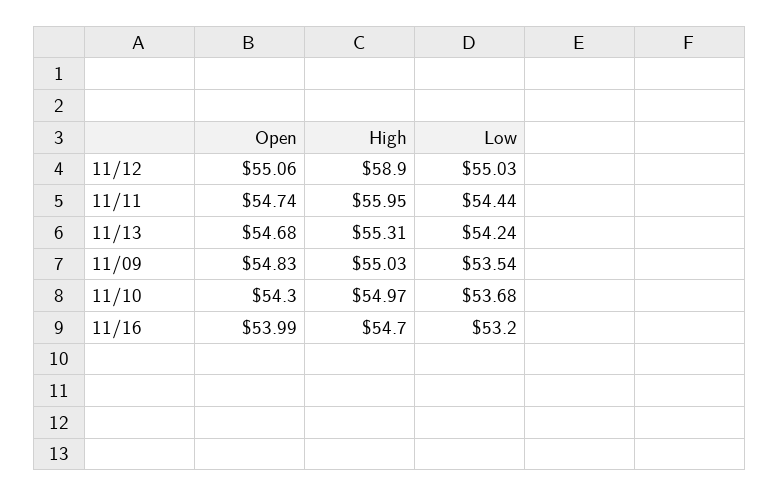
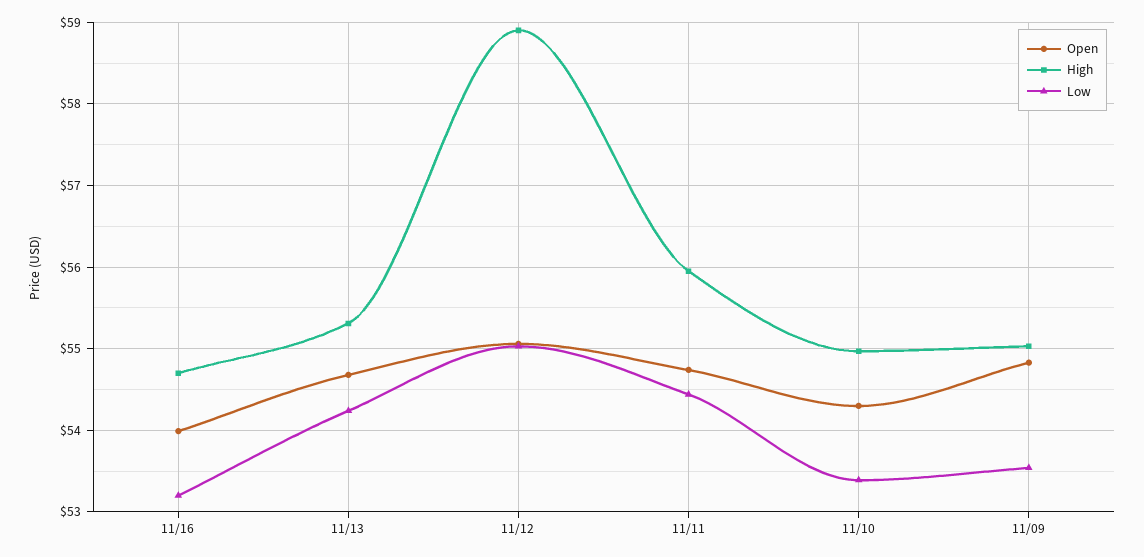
  {
    "Open": {
      "11/12": 55.06,
      "11/11": 54.74,
      "11/13": 54.68,
      "11/09": 54.83,
      "11/10": 54.3,
      "11/16": 53.99
    },
    "High": {
      "11/12": 58.9,
      "11/11": 55.95,
      "11/13": 55.31,
      "11/09": 55.03,
      "11/10": 54.97,
      "11/16": 54.7
    },
    "Low": {
      "11/12": 55.03,
      "11/11": 54.44,
      "11/13": 54.24,
      "11/09": 53.54,
-     "11/10": 53.68,
+     "11/10": 53.4,
      "11/16": 53.2
    }
  }

